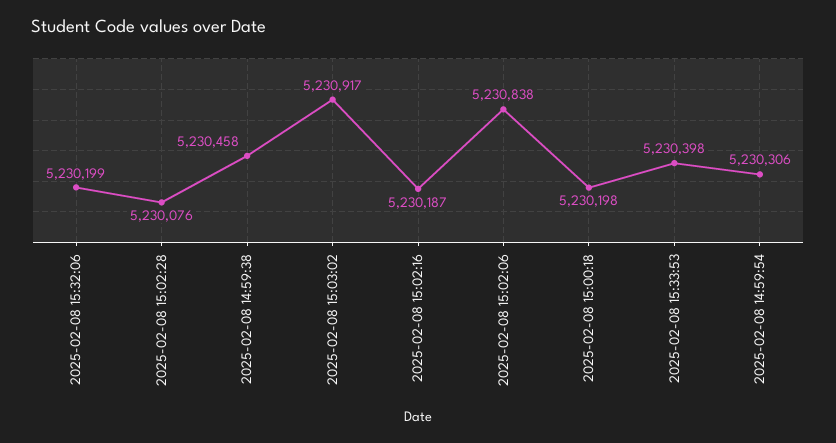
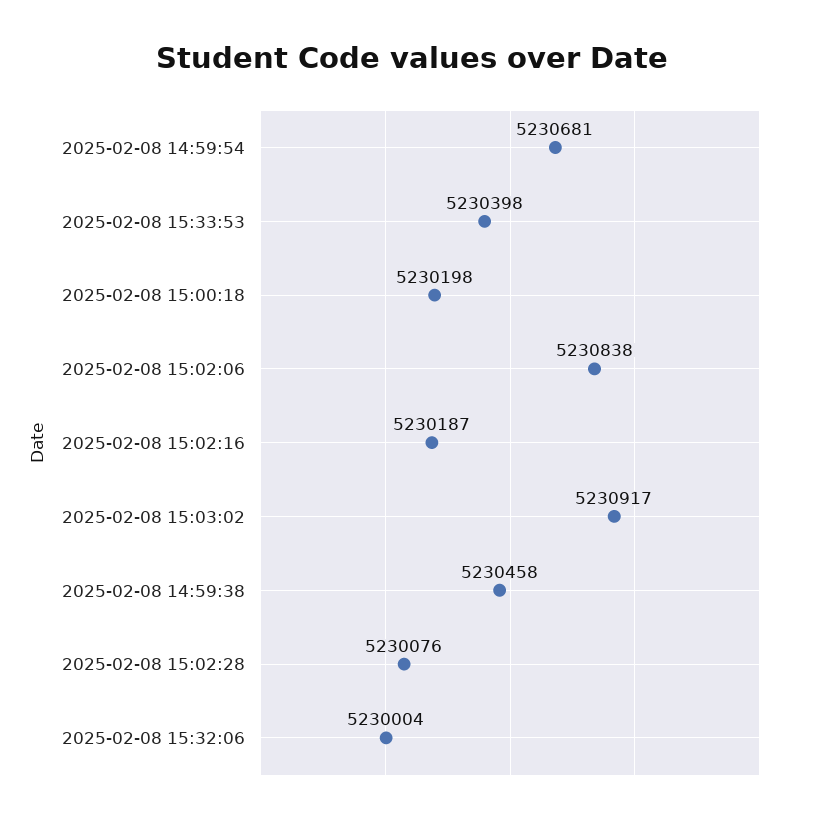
  {
-   "2025-02-08 15:32:06": 5230199,
+   "2025-02-08 15:32:06": 5230004,
    "2025-02-08 15:02:28": 5230076,
    "2025-02-08 14:59:38": 5230458,
    "2025-02-08 15:03:02": 5230917,
    "2025-02-08 15:02:16": 5230187,
    "2025-02-08 15:02:06": 5230838,
    "2025-02-08 15:00:18": 5230198,
    "2025-02-08 15:33:53": 5230398,
-   "2025-02-08 14:59:54": 5230306
+   "2025-02-08 14:59:54": 5230681
  }

